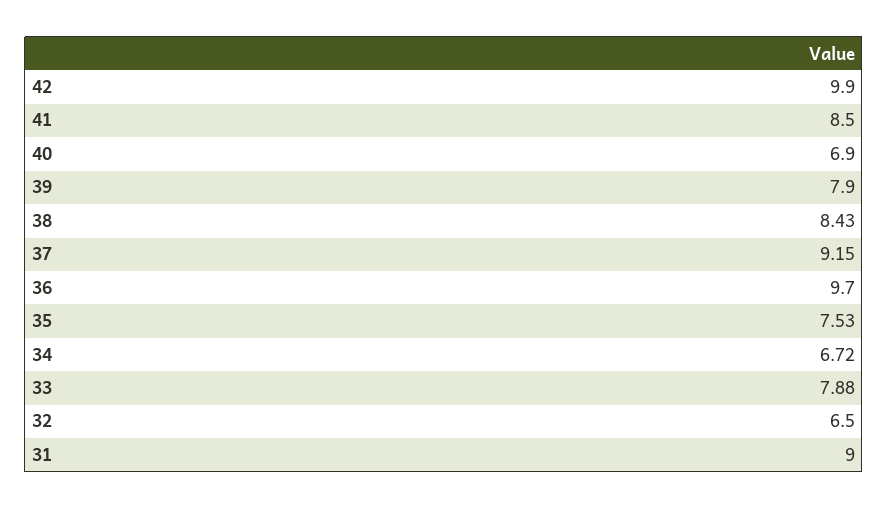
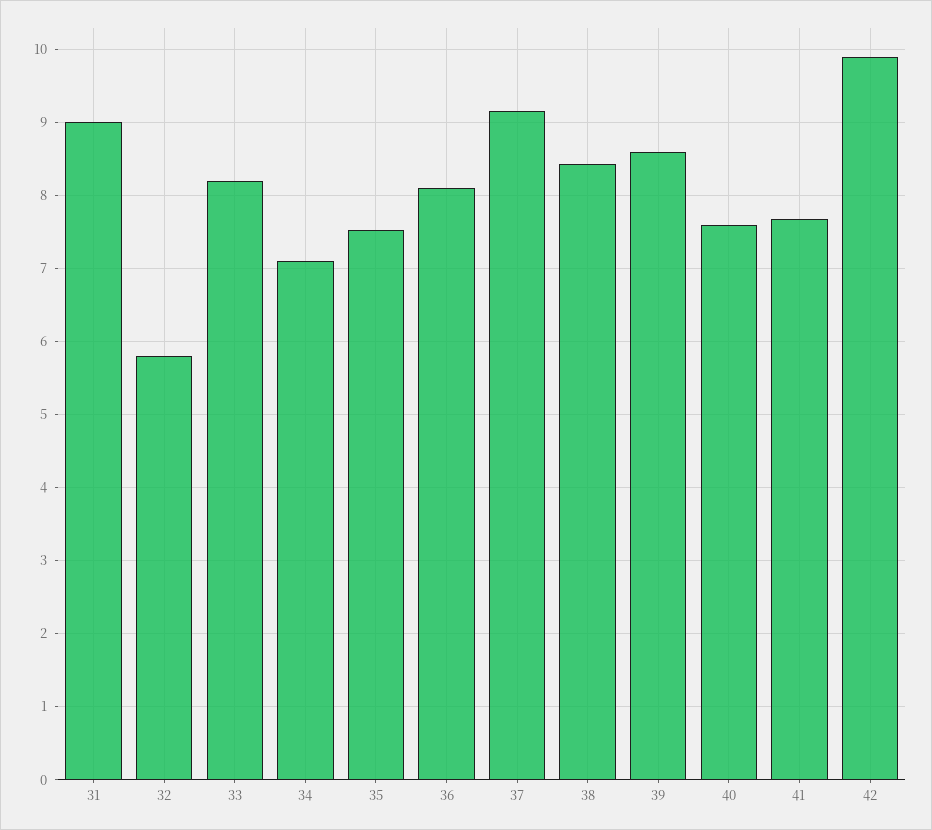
  {
    "42": 9.9,
-   "41": 8.5,
+   "41": 7.7,
-   "40": 6.9,
+   "40": 7.6,
-   "39": 7.9,
+   "39": 8.6,
    "38": 8.43,
    "37": 9.15,
-   "36": 9.7,
+   "36": 8.1,
    "35": 7.53,
-   "34": 6.72,
+   "34": 7.1,
-   "33": 7.88,
+   "33": 8.2,
-   "32": 6.5,
+   "32": 5.8,
    "31": 9
  }

